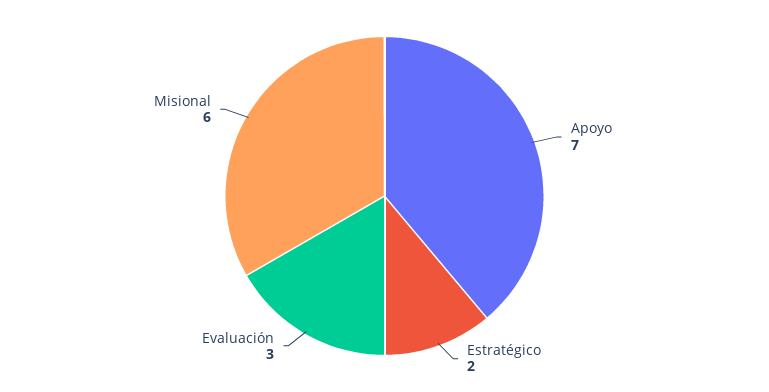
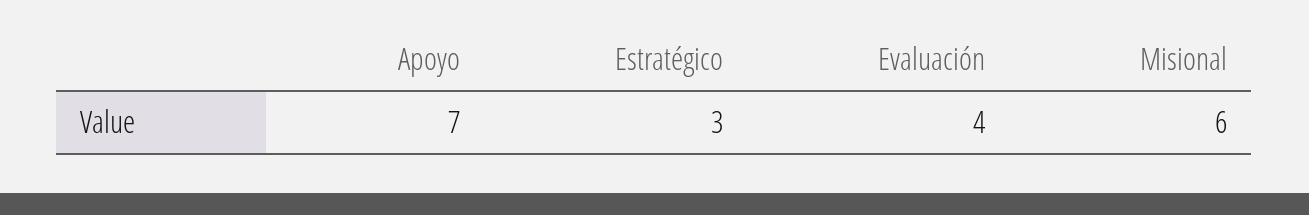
  {
    "Apoyo": 7,
-   "Estratégico": 2,
+   "Estratégico": 3,
-   "Evaluación": 3,
+   "Evaluación": 4,
    "Misional": 6
  }

